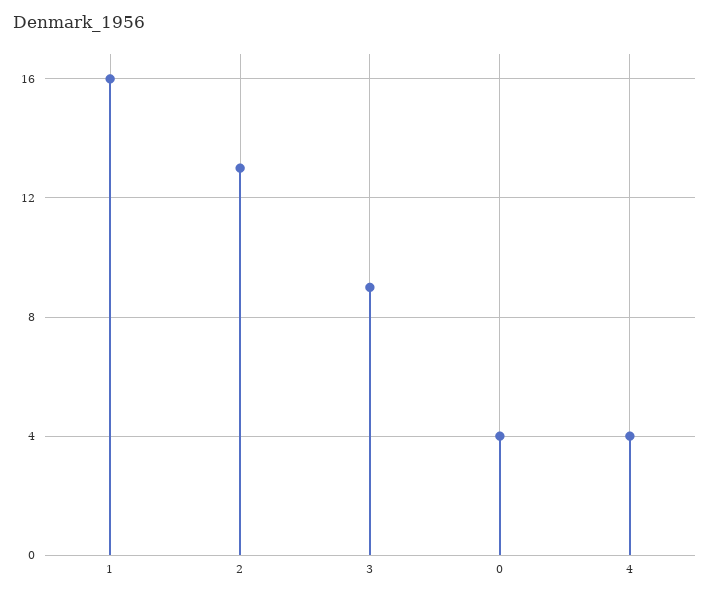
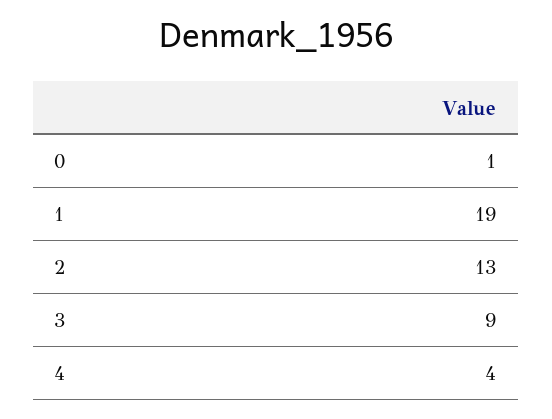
  {
-   "1": 16,
+   "1": 19,
    "2": 13,
    "3": 9,
-   "0": 4,
+   "0": 1,
    "4": 4
  }

